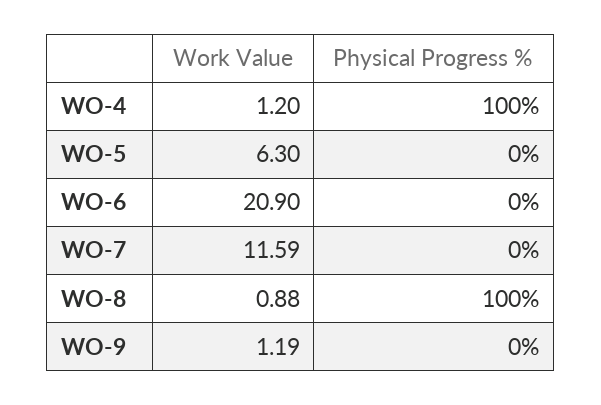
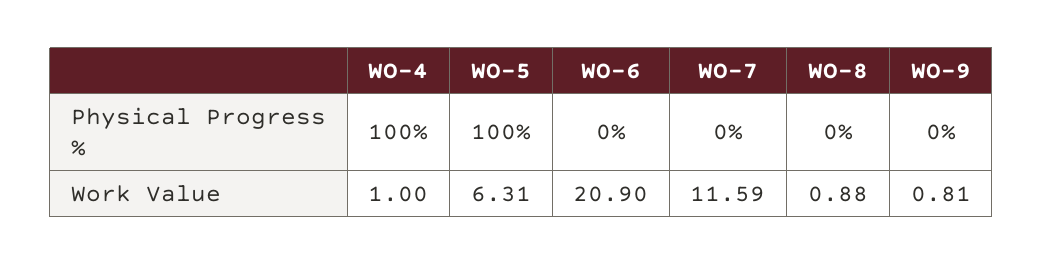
  {
    "Work Value": {
-     "WO-4": 1.2,
+     "WO-4": 1,
-     "WO-5": 6.3,
+     "WO-5": 6.31,
      "WO-6": 20.9,
      "WO-7": 11.59,
      "WO-8": 0.88,
-     "WO-9": 1.19
+     "WO-9": 0.81
    },
    "Physical Progress %": {
      "WO-4": 100,
-     "WO-5": 0,
+     "WO-5": 100,
      "WO-6": 0,
      "WO-7": 0,
-     "WO-8": 100,
+     "WO-8": 0,
      "WO-9": 0
    }
  }

